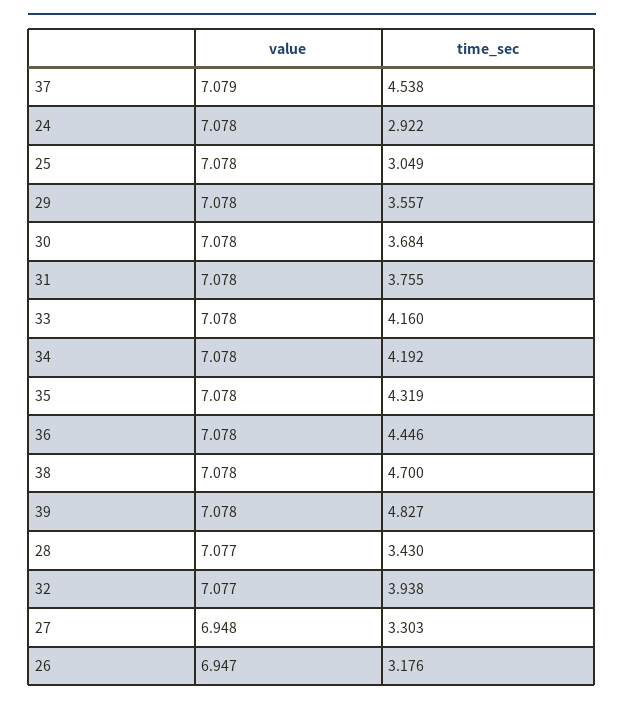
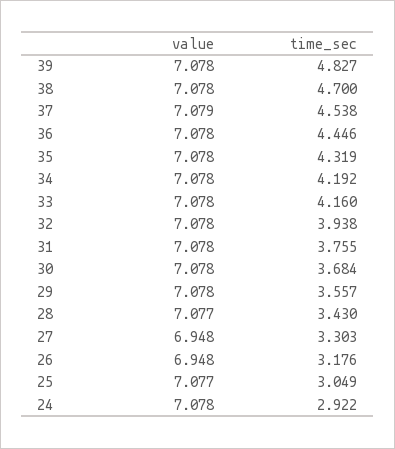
  {
    "value": {
      "37": 7.079,
      "24": 7.078,
-     "25": 7.078,
+     "25": 7.077,
      "29": 7.078,
      "30": 7.078,
      "31": 7.078,
      "33": 7.078,
      "34": 7.078,
      "35": 7.078,
      "36": 7.078,
      "38": 7.078,
      "39": 7.078,
      "28": 7.077,
-     "32": 7.077,
+     "32": 7.078,
      "27": 6.948,
-     "26": 6.947
+     "26": 6.948
    },
    "time_sec": {
      "37": 4.538,
      "24": 2.922,
      "25": 3.049,
      "29": 3.557,
      "30": 3.684,
      "31": 3.755,
      "33": 4.16,
      "34": 4.192,
      "35": 4.319,
      "36": 4.446,
      "38": 4.7,
      "39": 4.827,
      "28": 3.43,
      "32": 3.938,
      "27": 3.303,
      "26": 3.176
    }
  }

